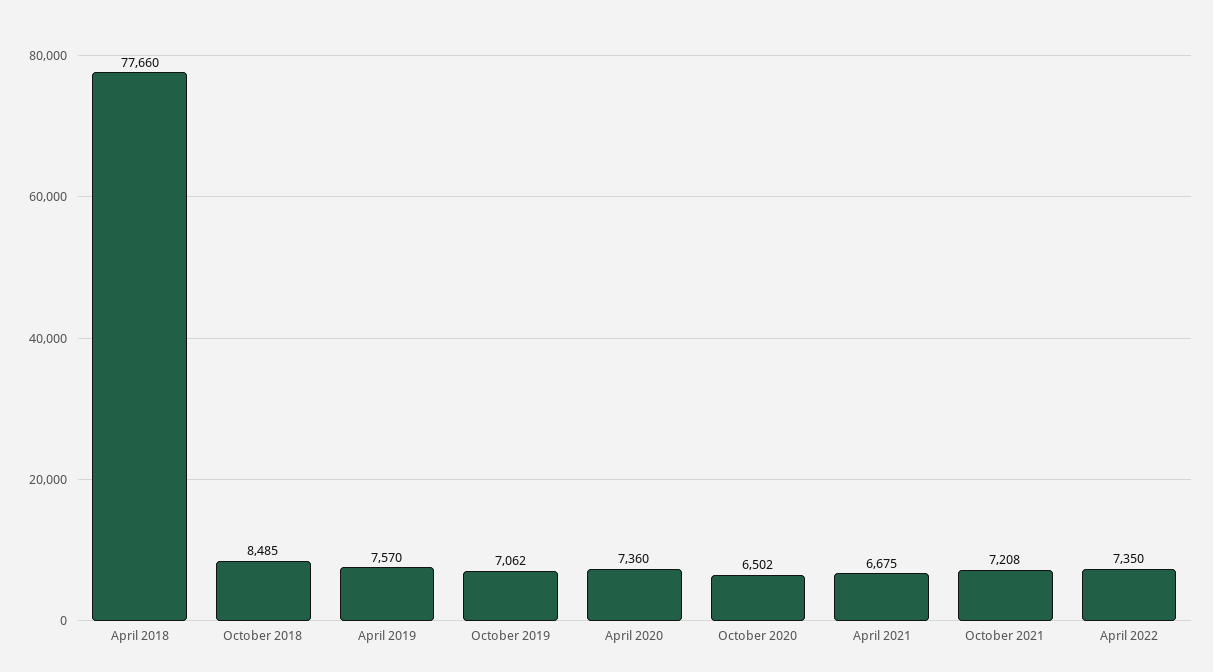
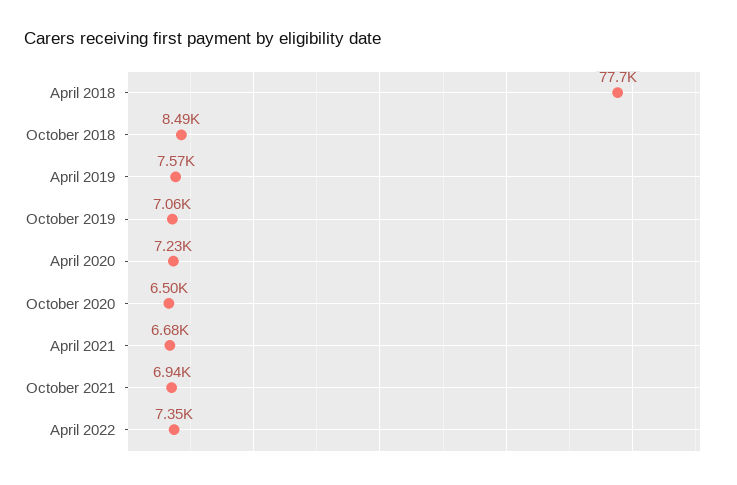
  {
    "April 2018": 77660,
    "October 2018": 8485,
    "April 2019": 7570,
    "October 2019": 7062,
-   "April 2020": 7360,
+   "April 2020": 7230,
    "October 2020": 6502,
    "April 2021": 6675,
-   "October 2021": 7208,
+   "October 2021": 6940,
    "April 2022": 7350
  }

